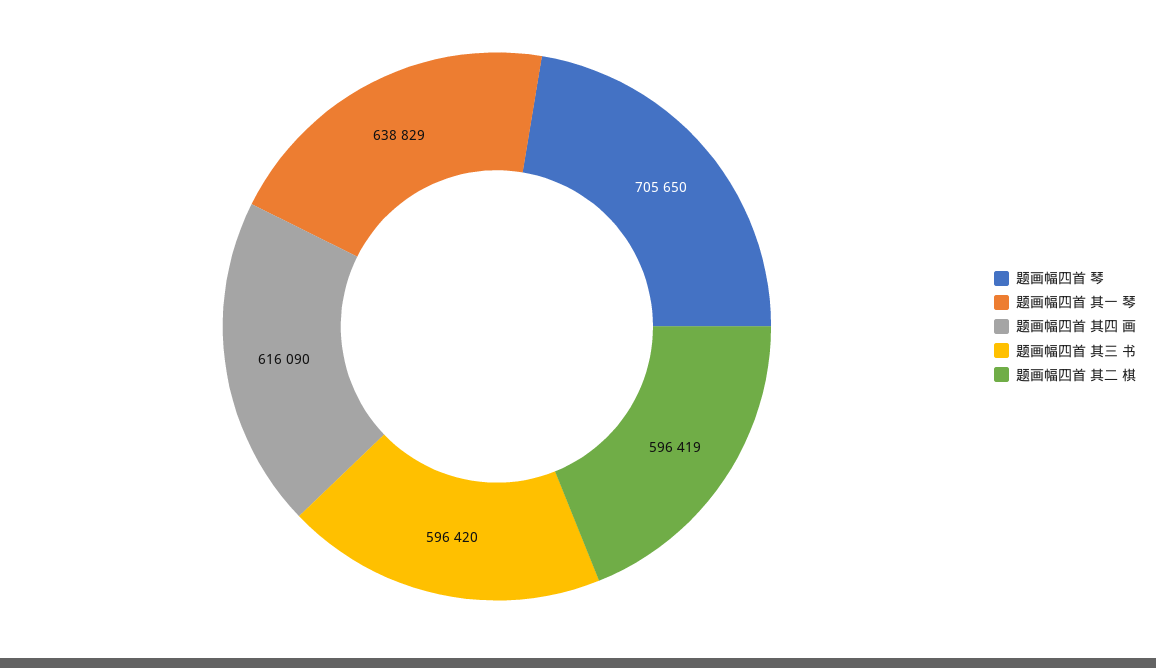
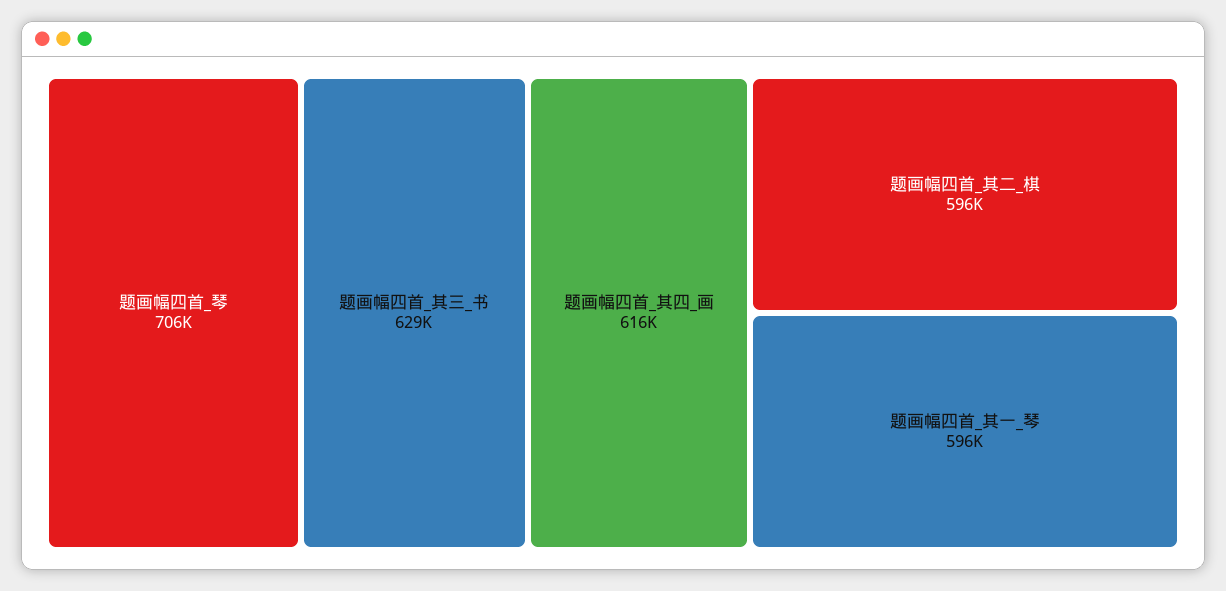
  {
    "题画幅四首 琴": 705650,
-   "题画幅四首 其一 琴": 638829,
+   "题画幅四首 其一 琴": 596000,
    "题画幅四首 其四 画": 616090,
-   "题画幅四首 其三 书": 596420,
+   "题画幅四首 其三 书": 629000,
    "题画幅四首 其二 棋": 596419
  }

